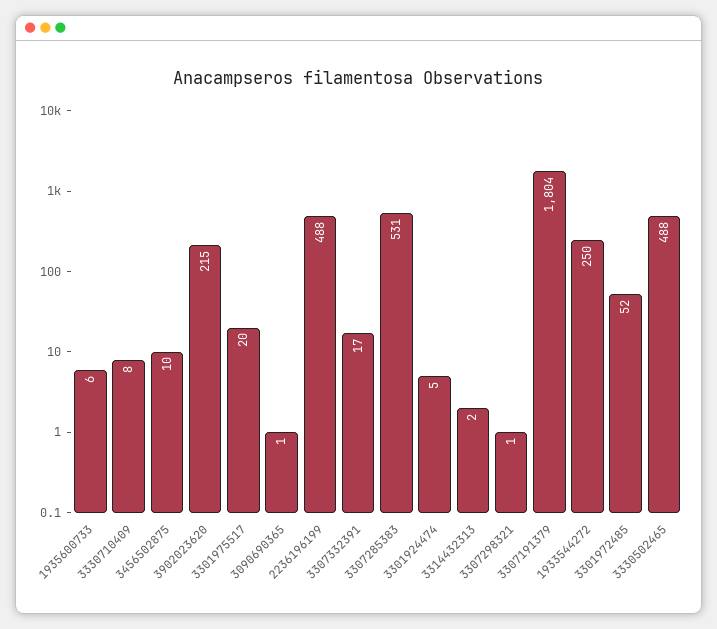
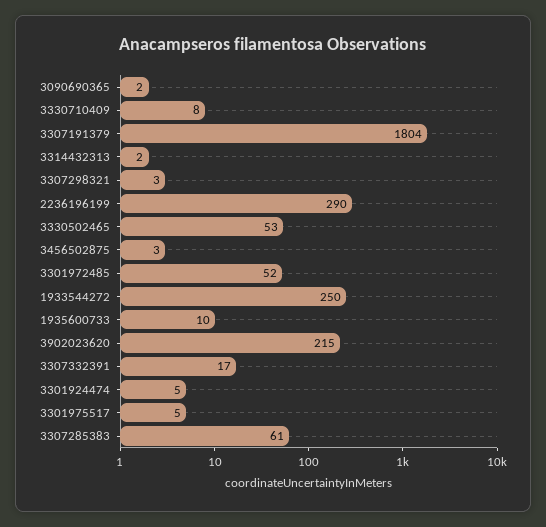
  {
-   "1935600733": 6,
+   "1935600733": 10,
    "3330710409": 8,
-   "3456502875": 10,
+   "3456502875": 3,
    "3902023620": 215,
-   "3301975517": 20,
+   "3301975517": 5,
-   "3090690365": 1,
+   "3090690365": 2,
-   "2236196199": 488,
+   "2236196199": 290,
    "3307332391": 17,
-   "3307285383": 531,
+   "3307285383": 61,
    "3301924474": 5,
    "3314432313": 2,
-   "3307298321": 1,
+   "3307298321": 3,
    "3307191379": 1804,
    "1933544272": 250,
    "3301972485": 52,
-   "3330502465": 488
+   "3330502465": 53
  }

